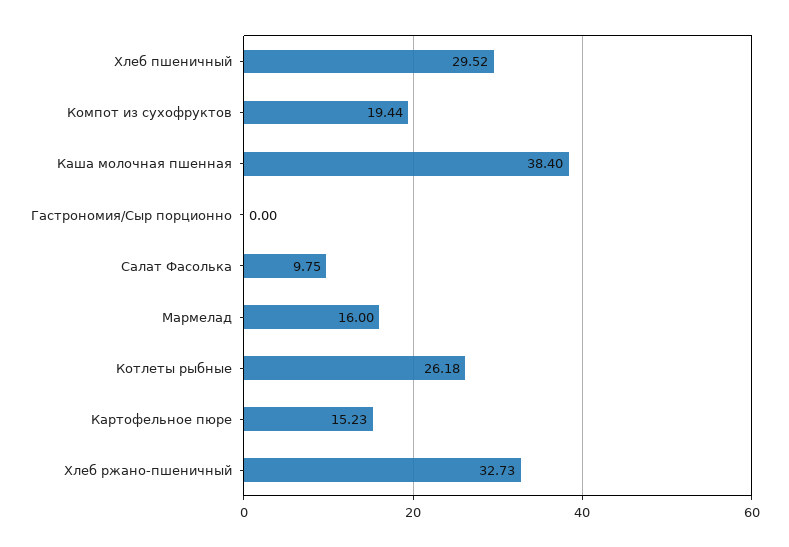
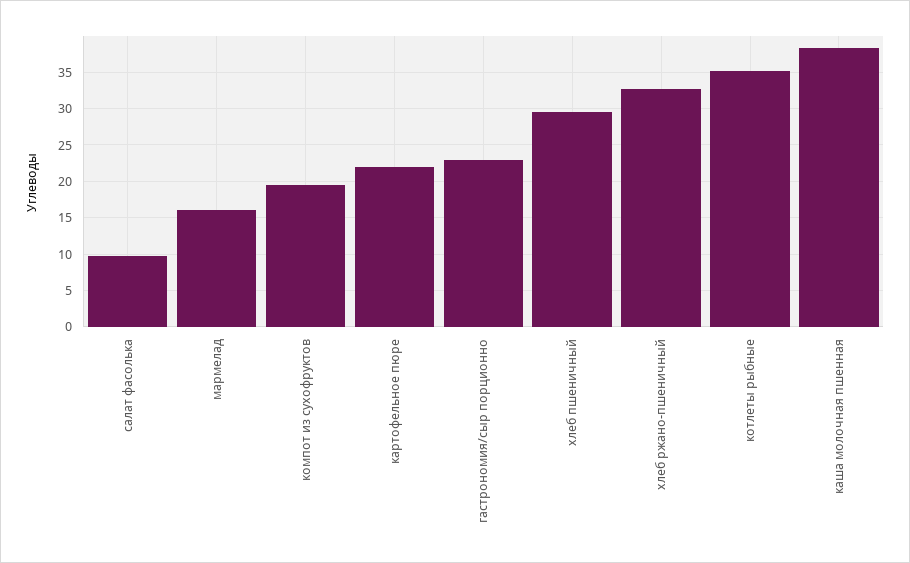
  {
    "Хлеб пшеничный": 29.52,
    "Компот из сухофруктов": 19.44,
    "Каша молочная пшенная": 38.4,
-   "Гастрономия/Сыр порционно": 0,
+   "Гастрономия/Сыр порционно": 23,
    "Салат Фасолька": 9.75,
    "Мармелад": 16,
-   "Котлеты рыбные": 26.18,
+   "Котлеты рыбные": 35,
-   "Картофельное пюре": 15.23,
+   "Картофельное пюре": 22,
    "Хлеб ржано-пшеничный": 32.73
  }

